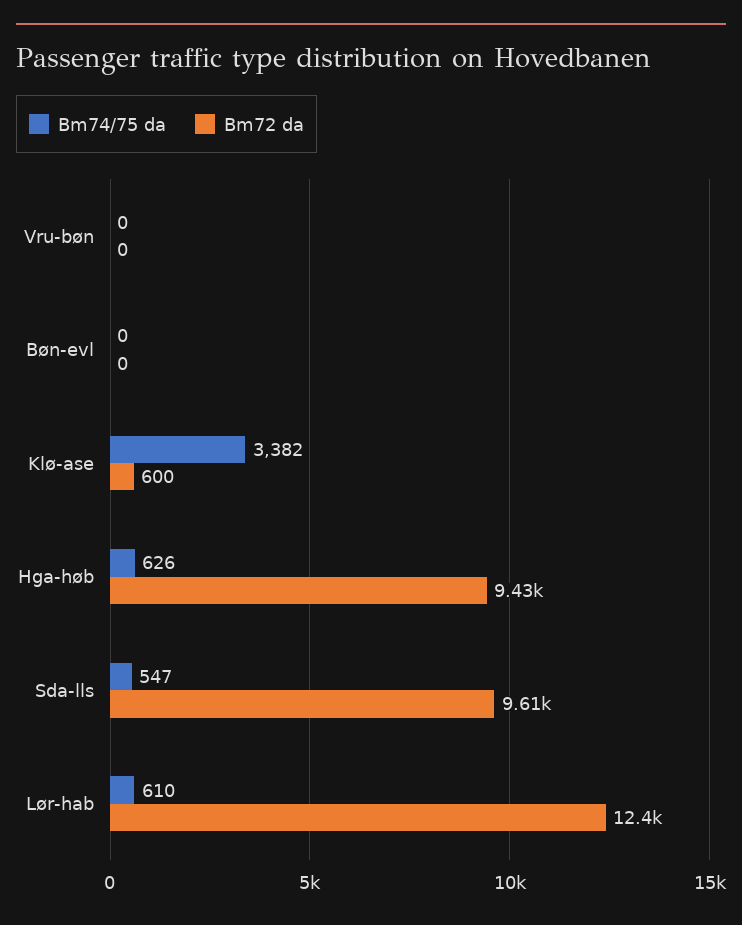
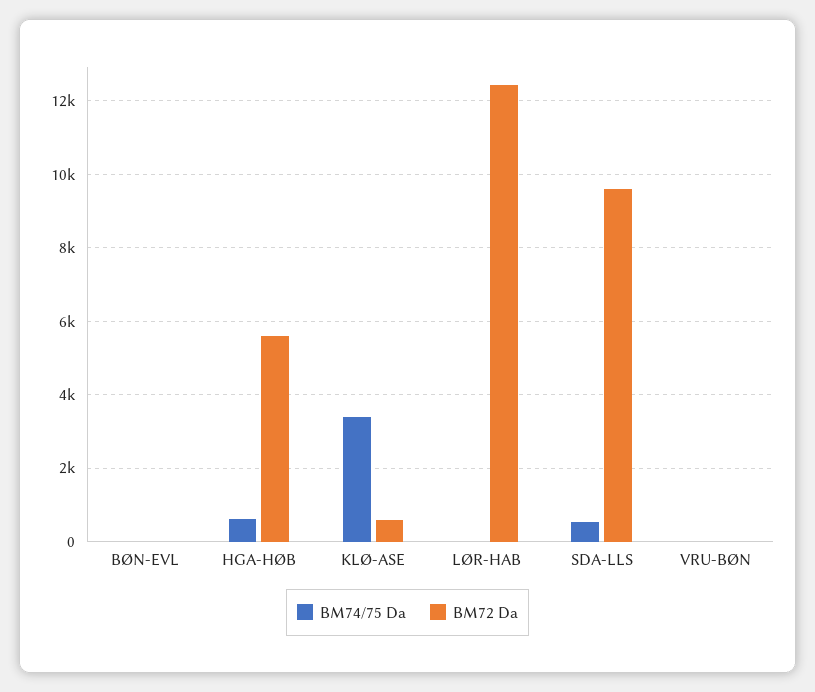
  {
    "Bm74/75 da": {
      "Vru-bøn": 0,
      "Bøn-evl": 0,
      "Klø-ase": 3382,
      "Hga-høb": 626,
      "Sda-lls": 547,
-     "Lør-hab": 610
+     "Lør-hab": 0
    },
    "Bm72 da": {
      "Vru-bøn": 0,
      "Bøn-evl": 0,
      "Klø-ase": 600,
-     "Hga-høb": 9430,
+     "Hga-høb": 5600,
      "Sda-lls": 9610,
      "Lør-hab": 12400
    }
  }

